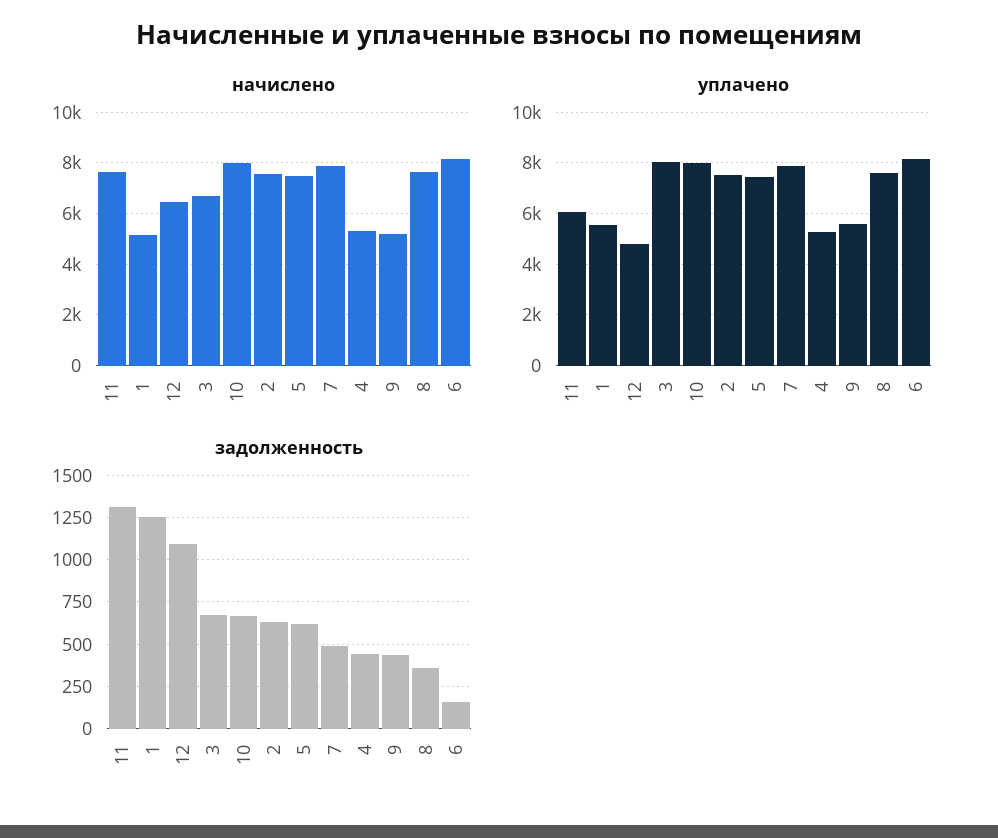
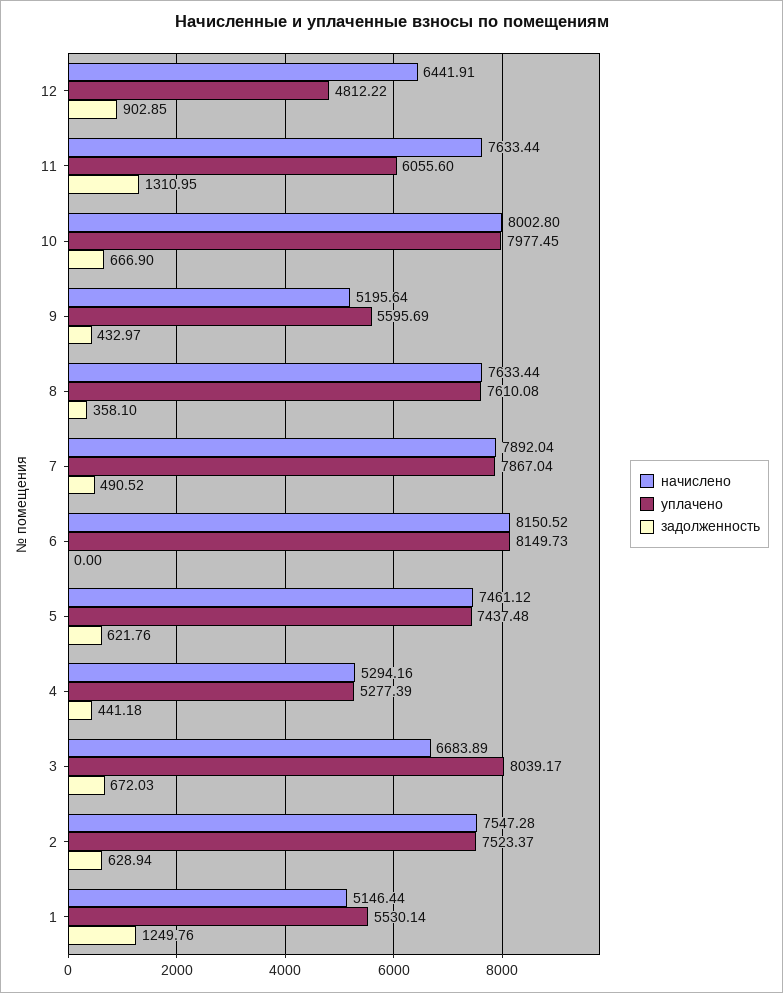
  {
    "начислено": {
      "11": 7633.44,
      "1": 5146.44,
      "12": 6441.91,
      "3": 6683.89,
      "10": 8002.8,
      "2": 7547.28,
      "5": 7461.12,
      "7": 7892.04,
      "4": 5294.16,
      "9": 5195.64,
      "8": 7633.44,
      "6": 8150.52
    },
    "уплачено": {
      "11": 6055.6,
      "1": 5530.14,
      "12": 4812.22,
      "3": 8039.17,
      "10": 7977.45,
      "2": 7523.37,
      "5": 7437.48,
      "7": 7867.04,
      "4": 5277.39,
      "9": 5595.69,
      "8": 7610.08,
      "6": 8149.73
    },
    "задолженность": {
      "11": 1310.95,
      "1": 1249.76,
-     "12": 1100,
+     "12": 902.85,
      "3": 672.03,
      "10": 666.9,
      "2": 628.94,
      "5": 621.76,
      "7": 490.52,
      "4": 441.18,
      "9": 432.97,
      "8": 358.1,
-     "6": 150
+     "6": 0
    }
  }

